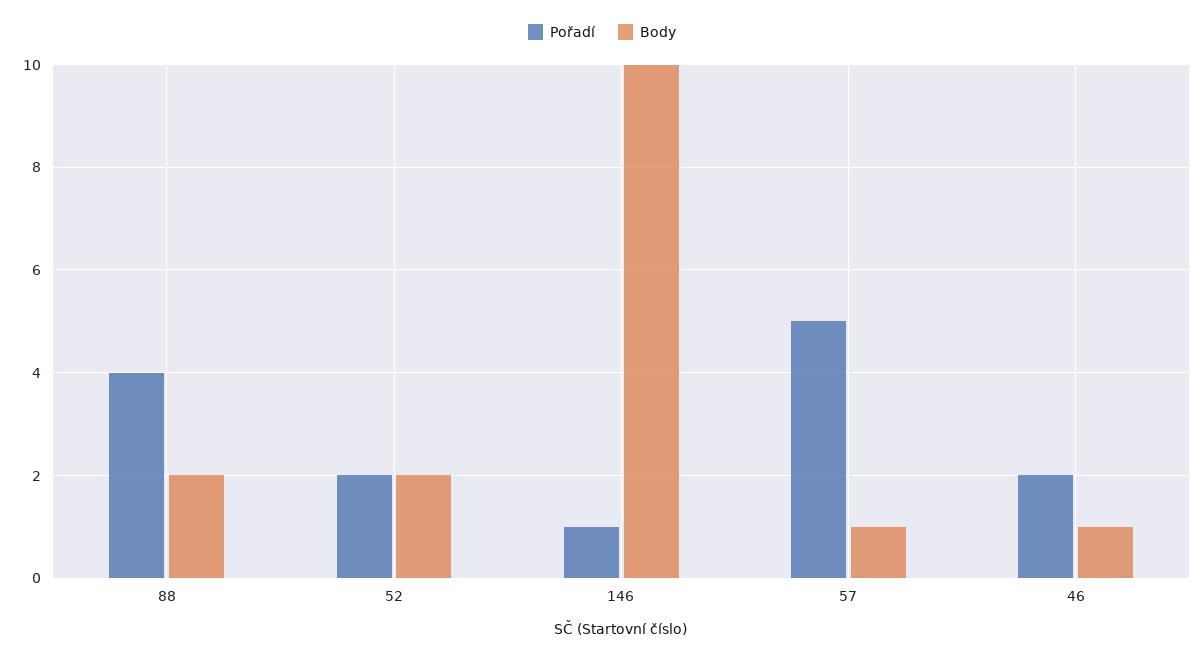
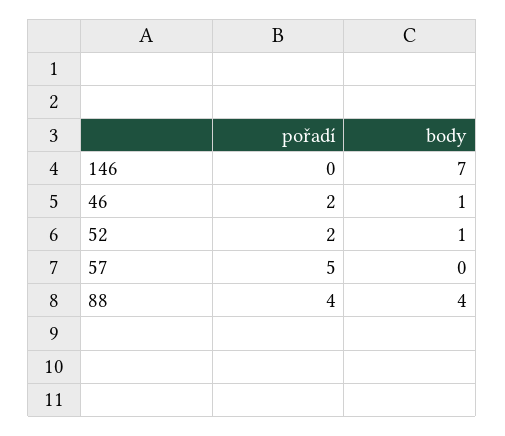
  {
    "Pořadí": {
      "88": 4,
      "52": 2,
-     "146": 1,
+     "146": 0,
      "57": 5,
      "46": 2
    },
    "Body": {
-     "88": 2,
+     "88": 4,
-     "52": 2,
+     "52": 1,
-     "146": 10,
+     "146": 7,
-     "57": 1,
+     "57": 0,
      "46": 1
    }
  }

